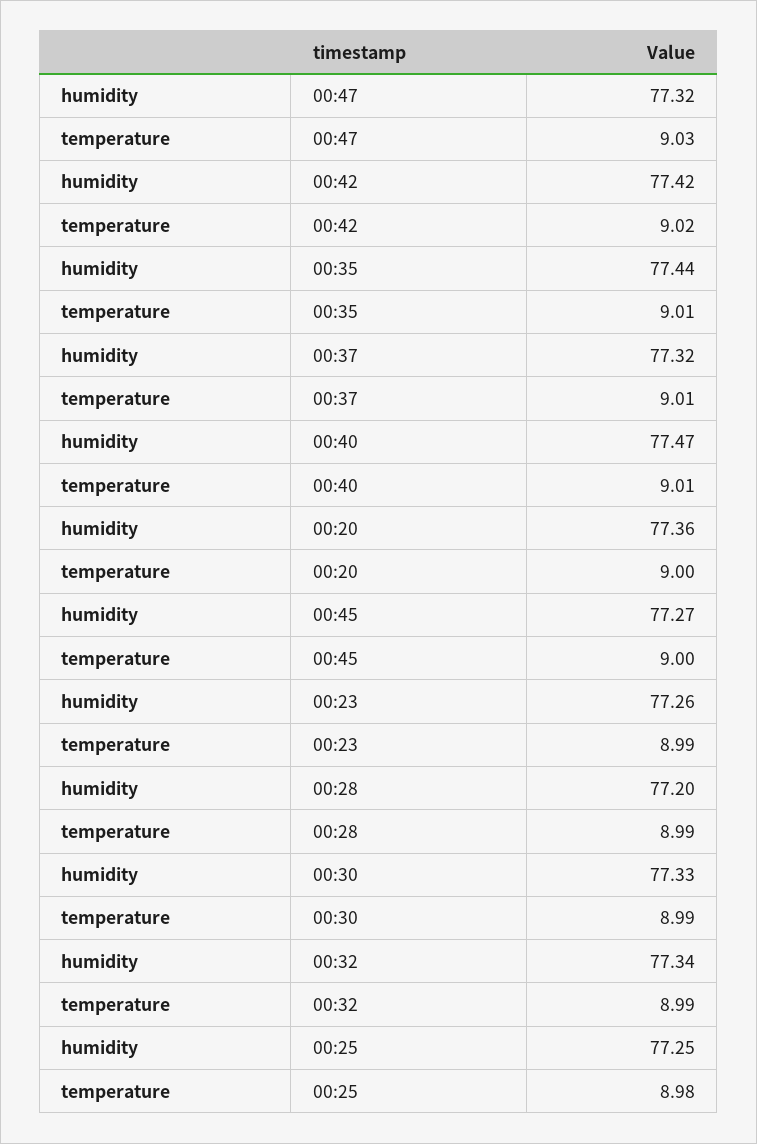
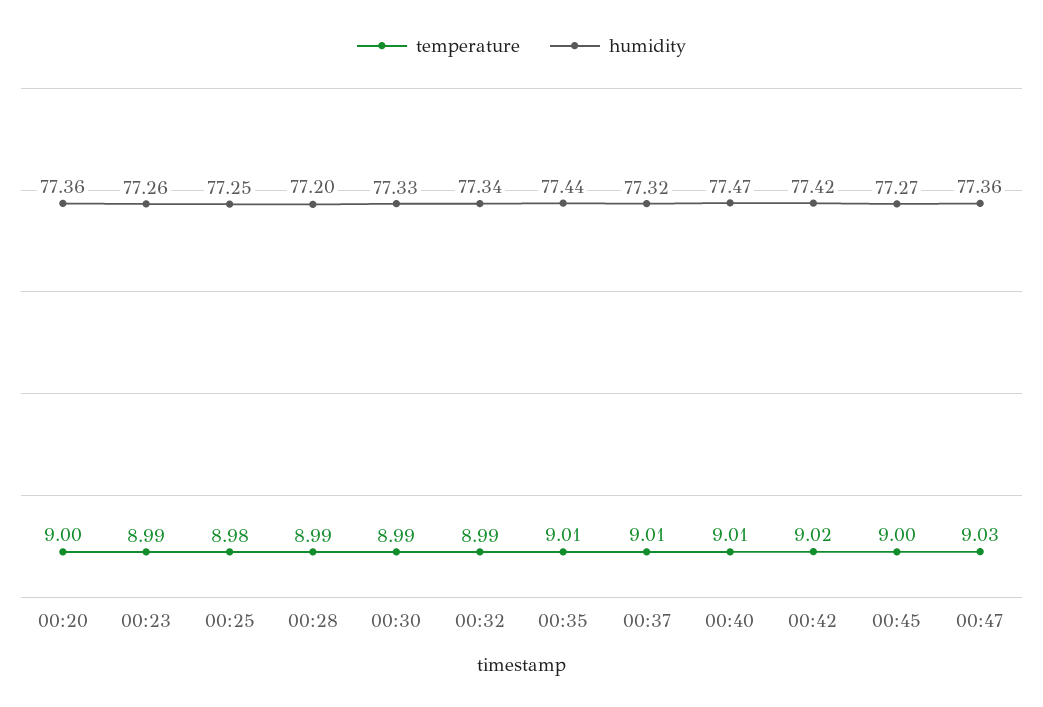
  {
    "humidity": {
-     "00:47": 77.32,
+     "00:47": 77.36,
      "00:42": 77.42,
      "00:35": 77.44,
      "00:37": 77.32,
      "00:40": 77.47,
      "00:20": 77.36,
      "00:45": 77.27,
      "00:23": 77.26,
      "00:28": 77.2,
      "00:30": 77.33,
      "00:32": 77.34,
      "00:25": 77.25
    },
    "temperature": {
      "00:47": 9.03,
      "00:42": 9.02,
      "00:35": 9.01,
      "00:37": 9.01,
      "00:40": 9.01,
      "00:20": 9,
      "00:45": 9,
      "00:23": 8.99,
      "00:28": 8.99,
      "00:30": 8.99,
      "00:32": 8.99,
      "00:25": 8.98
    }
  }

